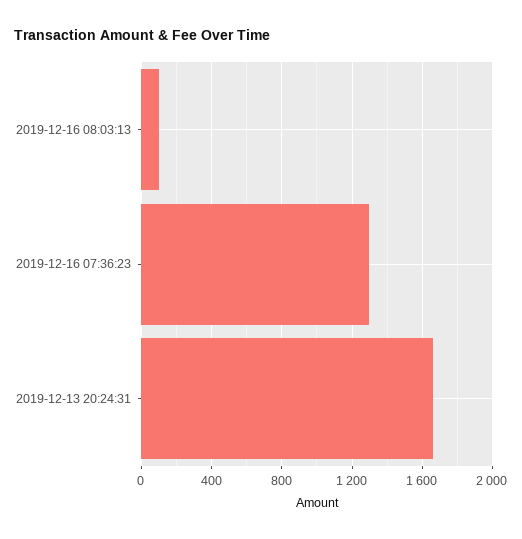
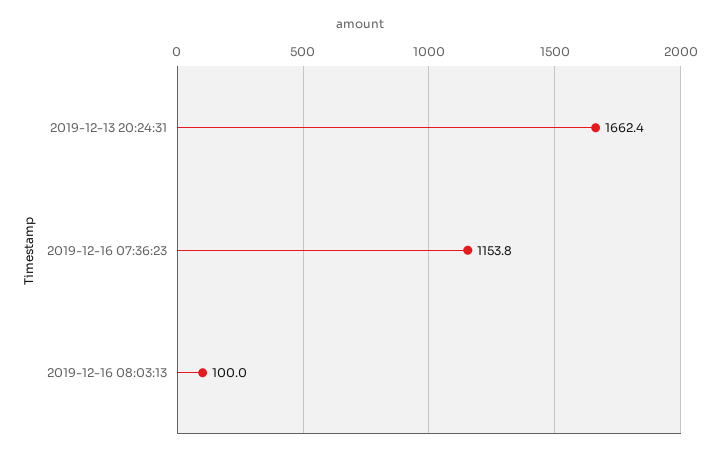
  {
    "2019-12-16 08:03:13": 100,
-   "2019-12-16 07:36:23": 1300,
+   "2019-12-16 07:36:23": 1153.8,
    "2019-12-13 20:24:31": 1662.4
  }

